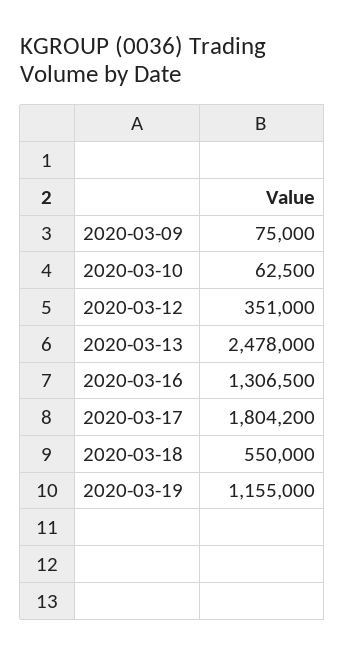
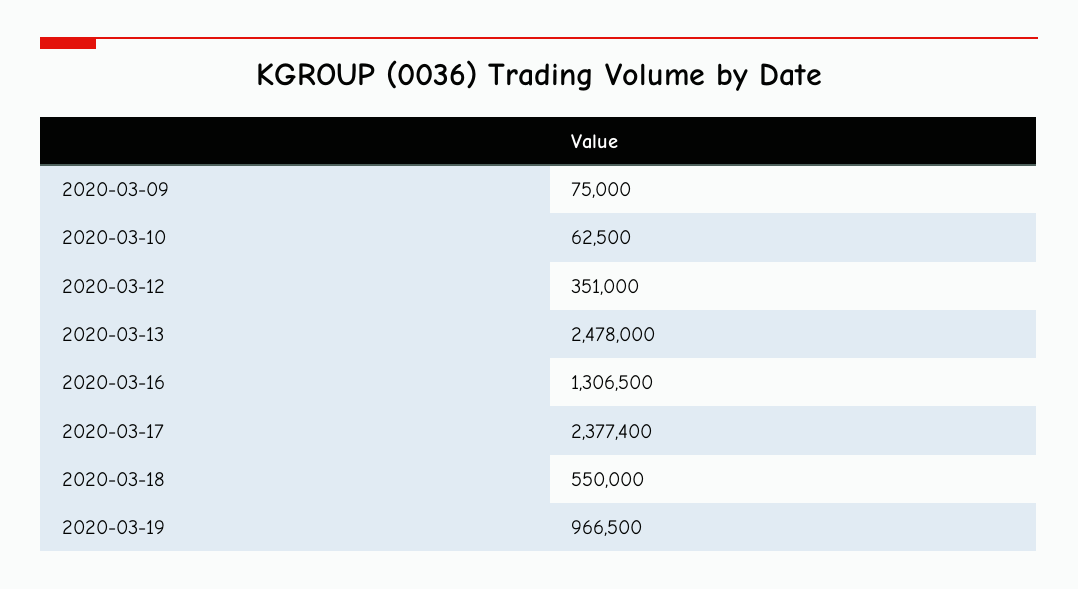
  {
    "2020-03-09": 75000,
    "2020-03-10": 62500,
    "2020-03-12": 351000,
    "2020-03-13": 2478000,
    "2020-03-16": 1306500,
-   "2020-03-17": 1804200,
+   "2020-03-17": 2377400,
    "2020-03-18": 550000,
-   "2020-03-19": 1155000
+   "2020-03-19": 966500
  }

